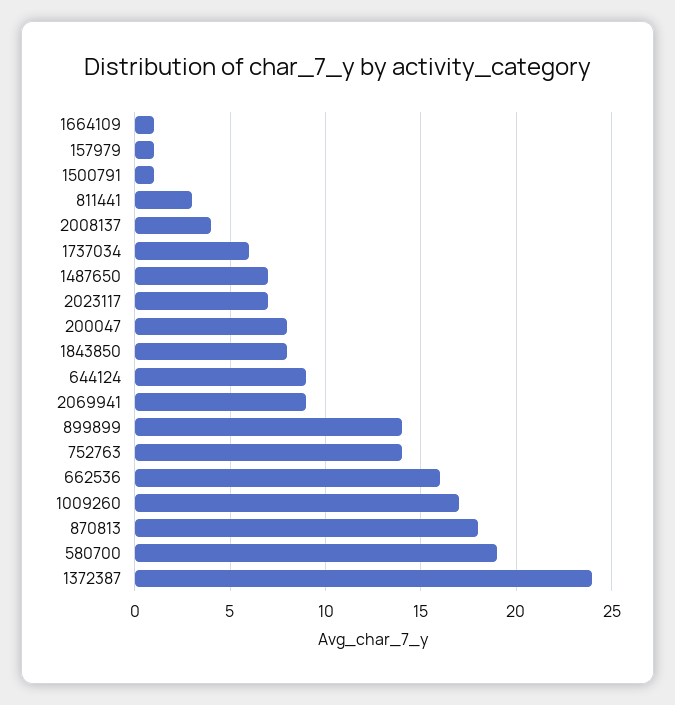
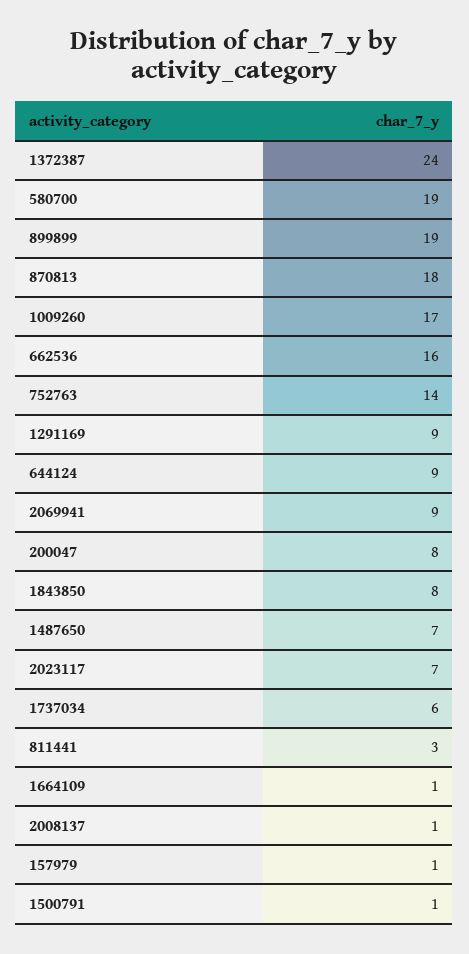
  {
    "1664109": 1,
    "157979": 1,
    "1500791": 1,
    "811441": 3,
-   "2008137": 4,
+   "2008137": 1,
    "1737034": 6,
    "1487650": 7,
    "2023117": 7,
    "200047": 8,
    "1843850": 8,
    "644124": 9,
    "2069941": 9,
-   "899899": 14,
+   "899899": 19,
    "752763": 14,
    "662536": 16,
    "1009260": 17,
    "870813": 18,
    "580700": 19,
-   "1372387": 24
+   "1372387": 24,
+   "1291169": 9
  }

